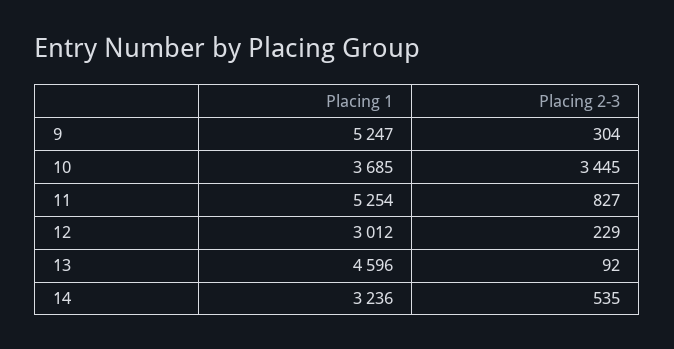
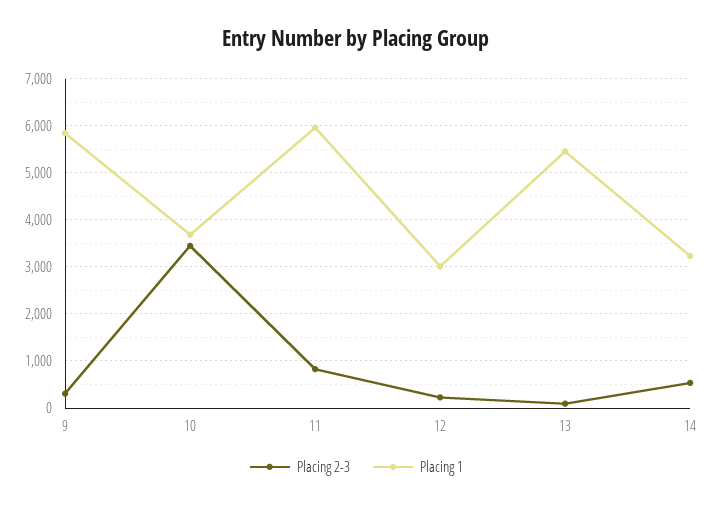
  {
    "Placing 1": {
-     "9": 5247,
+     "9": 5800,
      "10": 3685,
-     "11": 5254,
+     "11": 6000,
      "12": 3012,
-     "13": 4596,
+     "13": 5400,
      "14": 3236
    },
    "Placing 2-3": {
      "9": 304,
      "10": 3445,
      "11": 827,
      "12": 229,
      "13": 92,
      "14": 535
    }
  }

